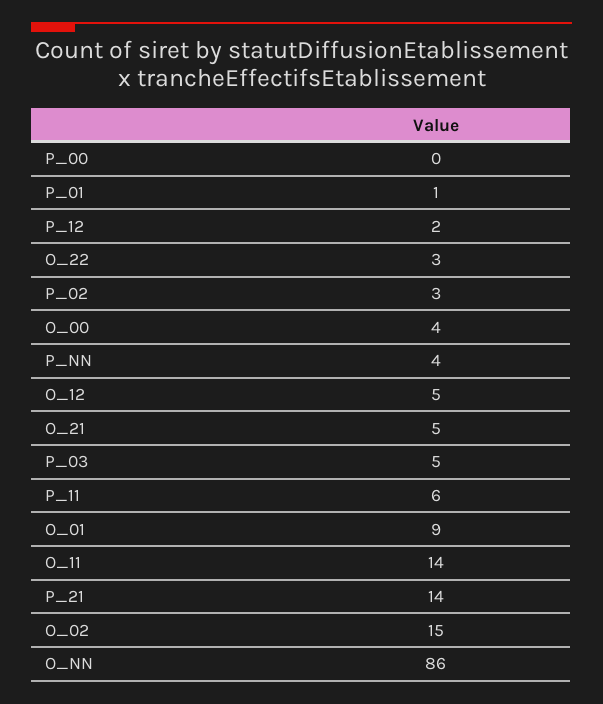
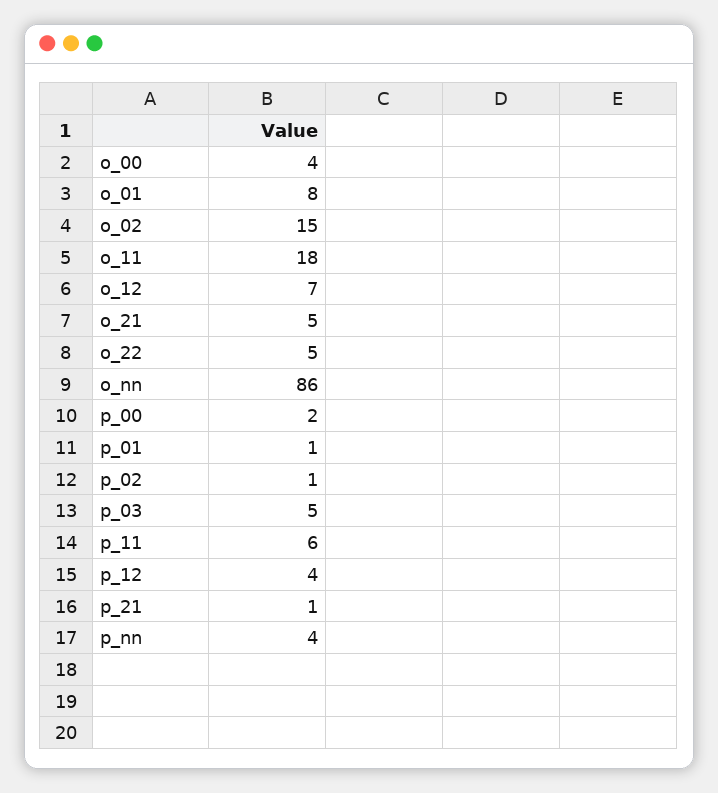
  {
-   "P_00": 0,
+   "P_00": 2,
    "P_01": 1,
-   "P_12": 2,
+   "P_12": 4,
-   "O_22": 3,
+   "O_22": 5,
-   "P_02": 3,
+   "P_02": 1,
    "O_00": 4,
    "P_NN": 4,
-   "O_12": 5,
+   "O_12": 7,
    "O_21": 5,
    "P_03": 5,
    "P_11": 6,
-   "O_01": 9,
+   "O_01": 8,
-   "O_11": 14,
+   "O_11": 18,
-   "P_21": 14,
+   "P_21": 1,
    "O_02": 15,
    "O_NN": 86
  }

